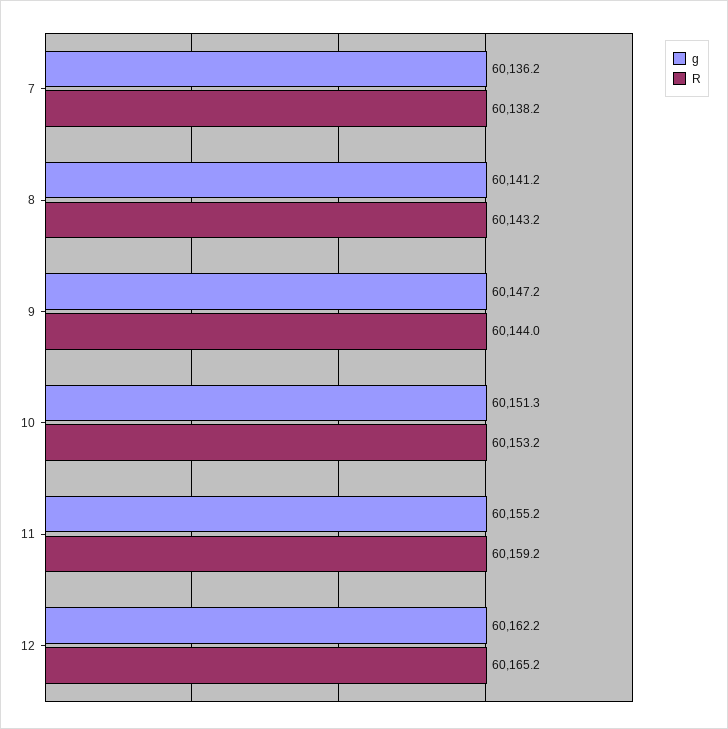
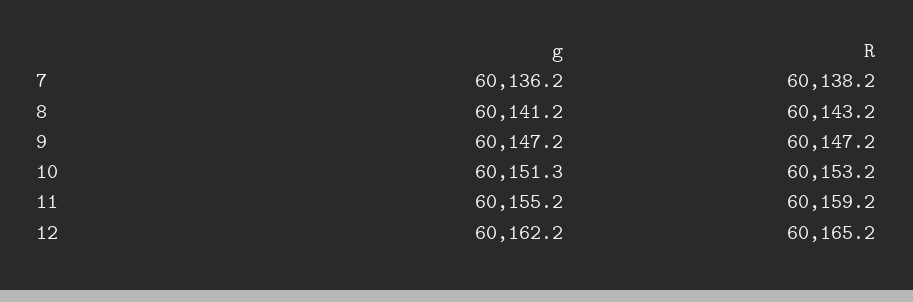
  {
    "g": {
      "7": 60136.2,
      "8": 60141.2,
      "9": 60147.2,
      "10": 60151.3,
      "11": 60155.2,
      "12": 60162.2
    },
    "R": {
      "7": 60138.2,
      "8": 60143.2,
-     "9": 60144,
+     "9": 60147.2,
      "10": 60153.2,
      "11": 60159.2,
      "12": 60165.2
    }
  }

